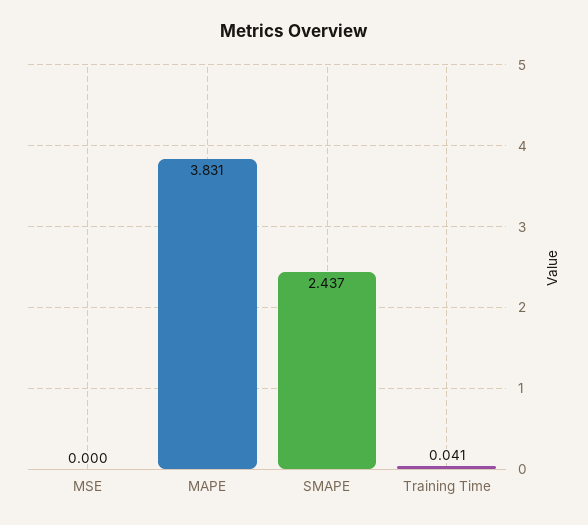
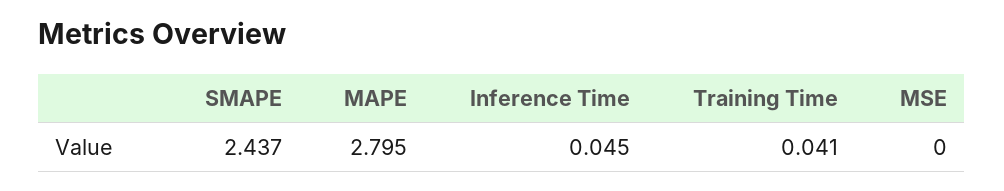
  {
    "MSE": 0,
-   "MAPE": 3.831,
+   "MAPE": 2.795,
    "SMAPE": 2.437,
-   "Training Time": 0.041
+   "Training Time": 0.041,
+   "Inference Time": 0.045
  }

